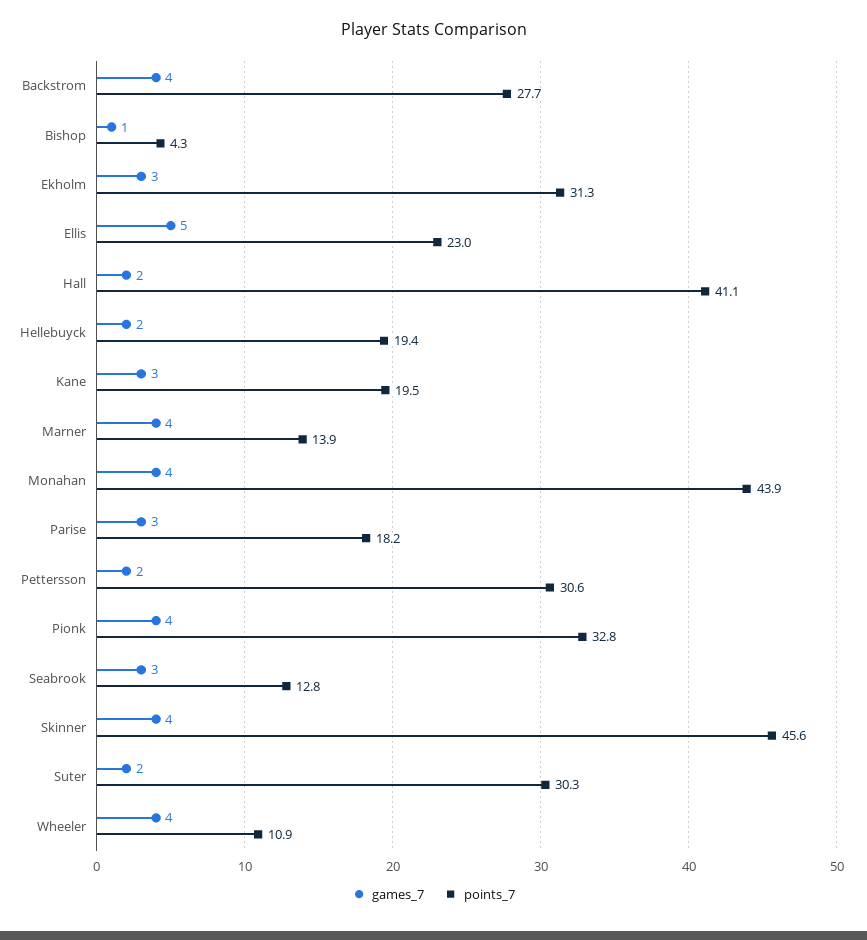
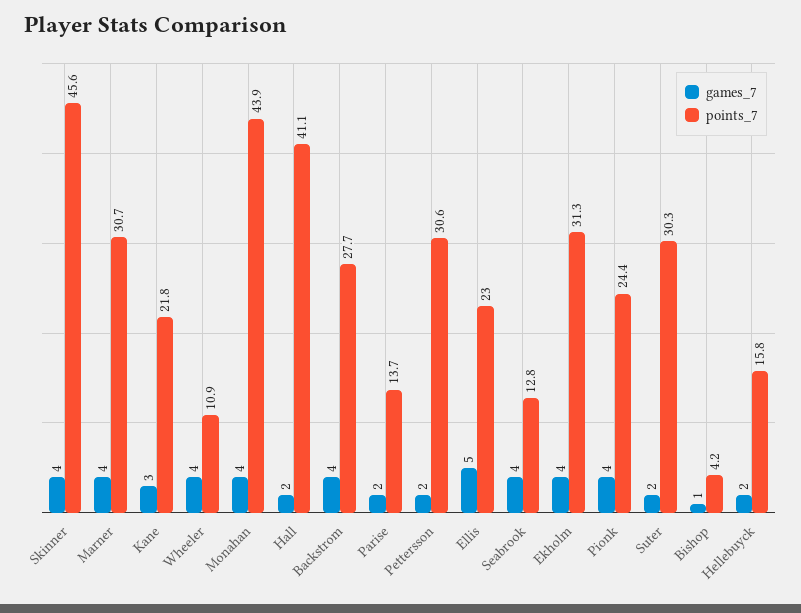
  {
    "games_7": {
      "Backstrom": 4,
      "Bishop": 1,
-     "Ekholm": 3,
+     "Ekholm": 4,
      "Ellis": 5,
      "Hall": 2,
      "Hellebuyck": 2,
      "Kane": 3,
      "Marner": 4,
      "Monahan": 4,
-     "Parise": 3,
+     "Parise": 2,
      "Pettersson": 2,
      "Pionk": 4,
-     "Seabrook": 3,
+     "Seabrook": 4,
      "Skinner": 4,
      "Suter": 2,
      "Wheeler": 4
    },
    "points_7": {
      "Backstrom": 27.7,
-     "Bishop": 4.3,
+     "Bishop": 4.2,
      "Ekholm": 31.3,
      "Ellis": 23,
      "Hall": 41.1,
-     "Hellebuyck": 19.4,
+     "Hellebuyck": 15.8,
-     "Kane": 19.5,
+     "Kane": 21.8,
-     "Marner": 13.9,
+     "Marner": 30.7,
      "Monahan": 43.9,
-     "Parise": 18.2,
+     "Parise": 13.7,
      "Pettersson": 30.6,
-     "Pionk": 32.8,
+     "Pionk": 24.4,
      "Seabrook": 12.8,
      "Skinner": 45.6,
      "Suter": 30.3,
      "Wheeler": 10.9
    }
  }

